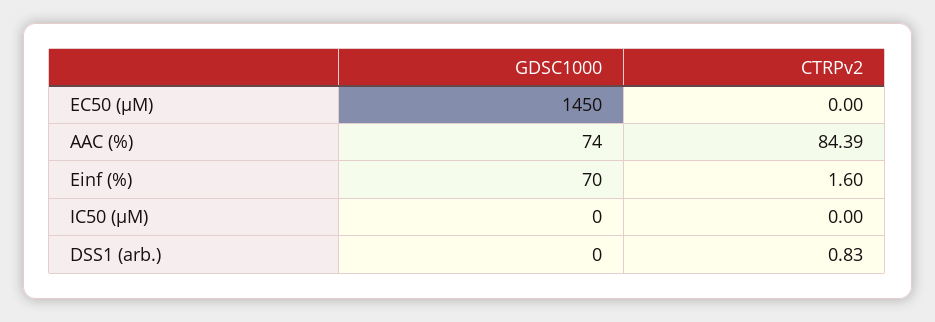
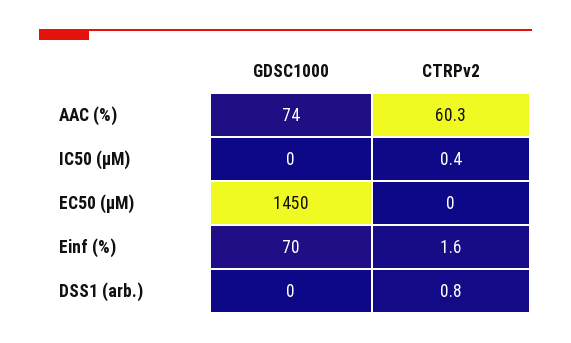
  {
    "GDSC1000": {
      "EC50 (µM)": 1450,
      "AAC (%)": 74,
      "Einf (%)": 70,
      "IC50 (µM)": 0,
      "DSS1 (arb.)": 0
    },
    "CTRPv2": {
      "EC50 (µM)": 0,
-     "AAC (%)": 84.39,
+     "AAC (%)": 60.3,
      "Einf (%)": 1.6,
-     "IC50 (µM)": 0,
+     "IC50 (µM)": 0.4,
      "DSS1 (arb.)": 0.83
    }
  }

